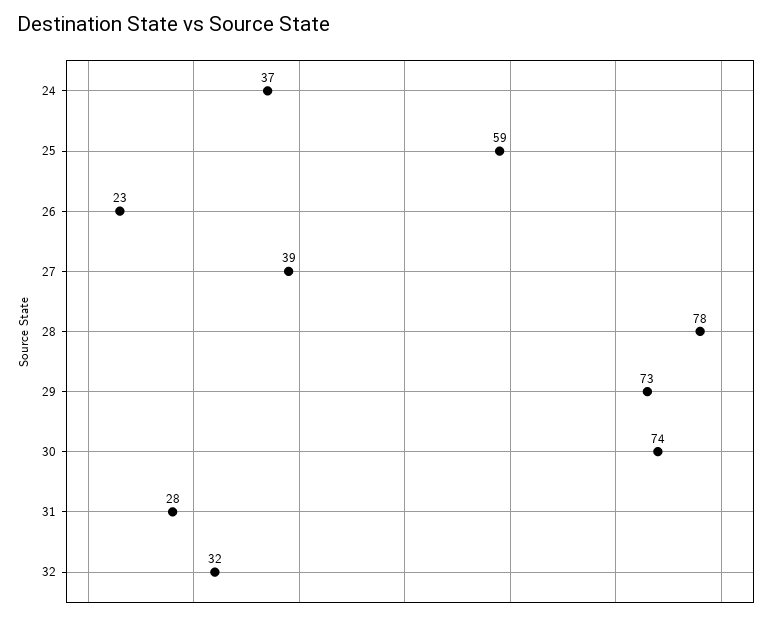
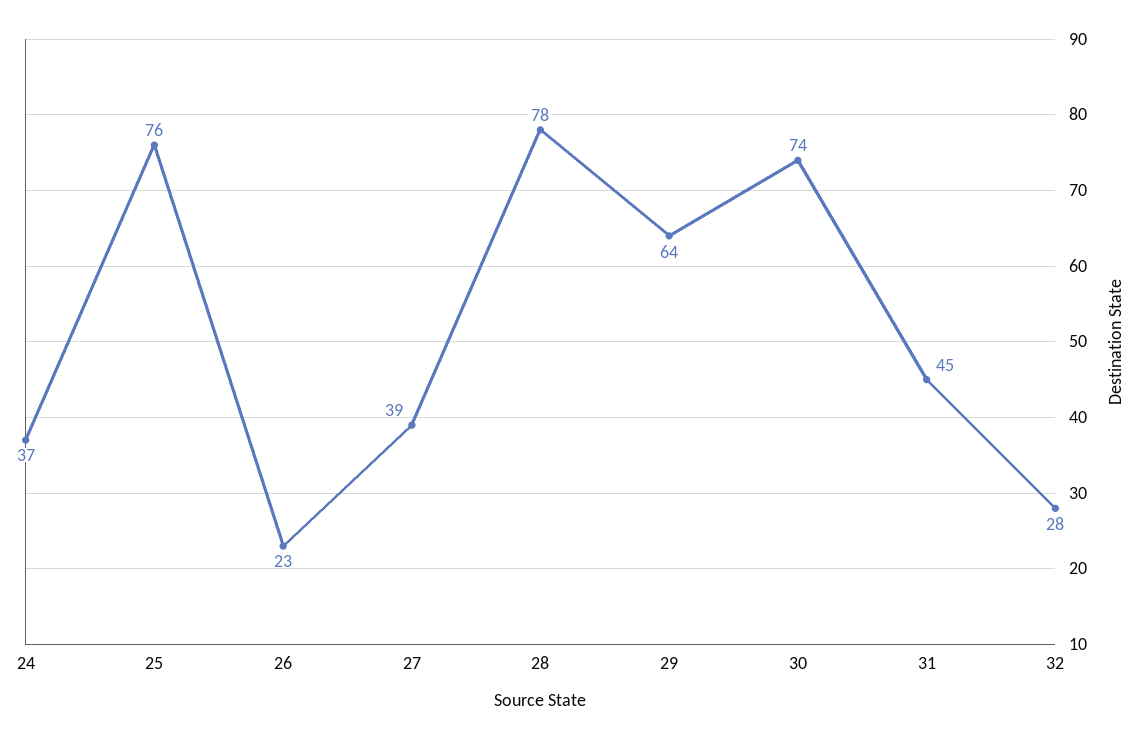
  {
    "24": 37,
-   "25": 59,
+   "25": 76,
    "26": 23,
    "27": 39,
    "28": 78,
-   "29": 73,
+   "29": 64,
    "30": 74,
-   "31": 28,
+   "31": 45,
-   "32": 32
+   "32": 28
  }

